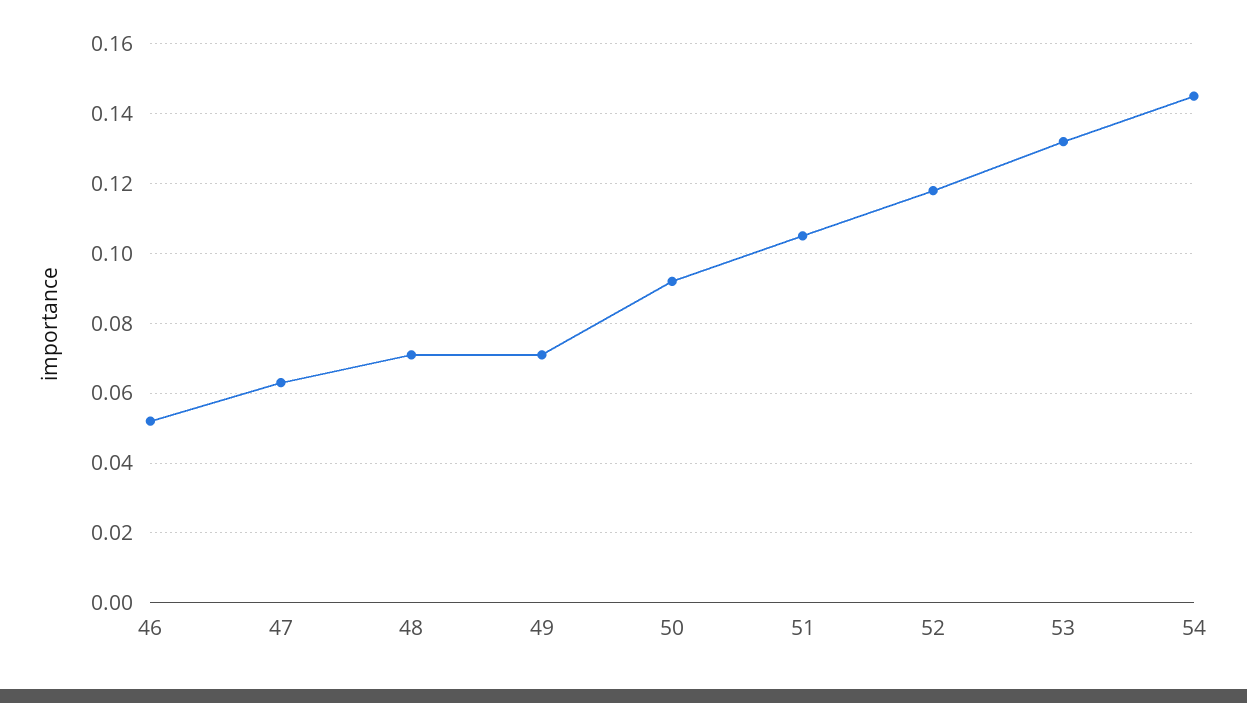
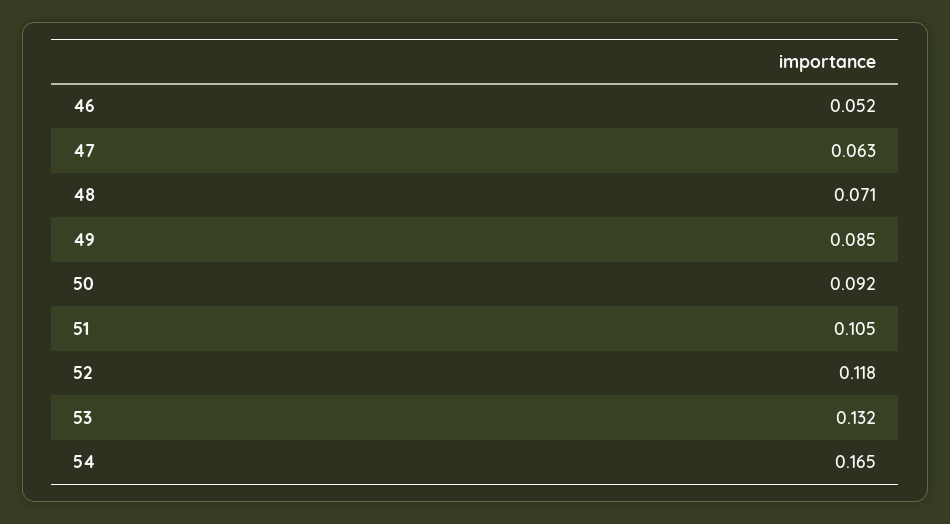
  {
    "46": 0.052,
    "47": 0.063,
    "48": 0.071,
-   "49": 0.07,
+   "49": 0.085,
    "50": 0.092,
    "51": 0.105,
    "52": 0.118,
    "53": 0.132,
-   "54": 0.145
+   "54": 0.165
  }

